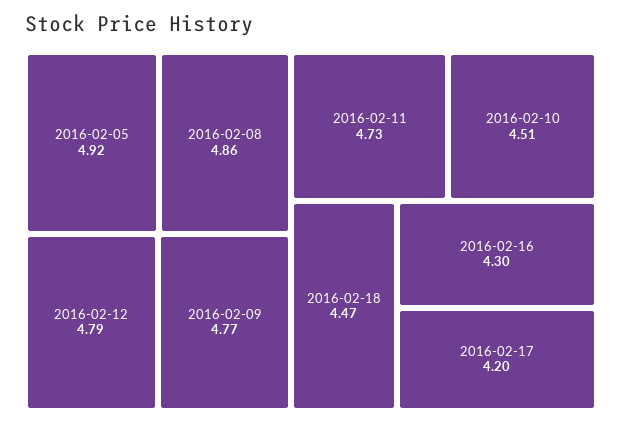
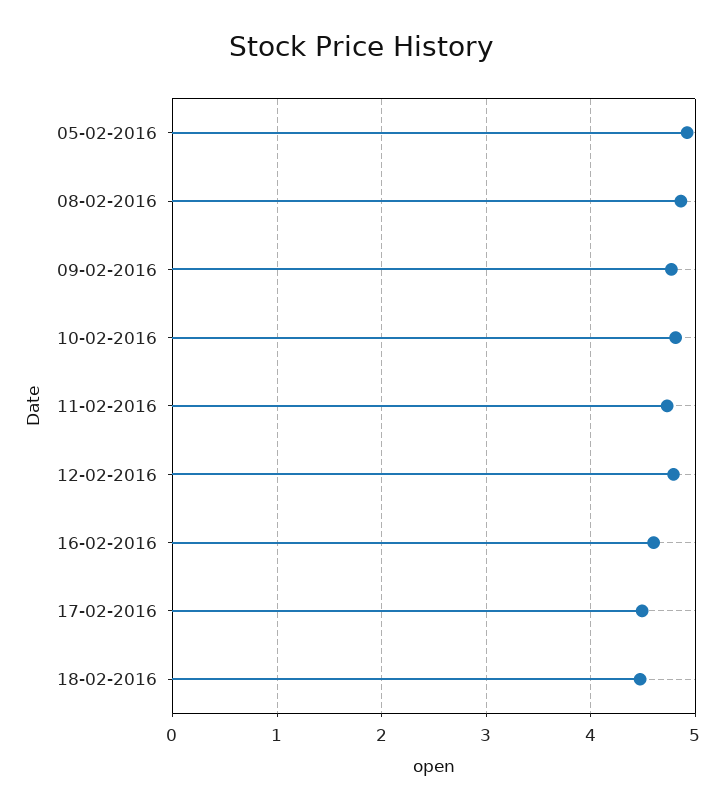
  {
    "2016-02-05": 4.92,
    "2016-02-08": 4.86,
    "2016-02-12": 4.79,
    "2016-02-09": 4.77,
    "2016-02-11": 4.73,
-   "2016-02-10": 4.51,
+   "2016-02-10": 4.8,
    "2016-02-18": 4.47,
-   "2016-02-16": 4.3,
+   "2016-02-16": 4.6,
-   "2016-02-17": 4.2
+   "2016-02-17": 4.5
  }

